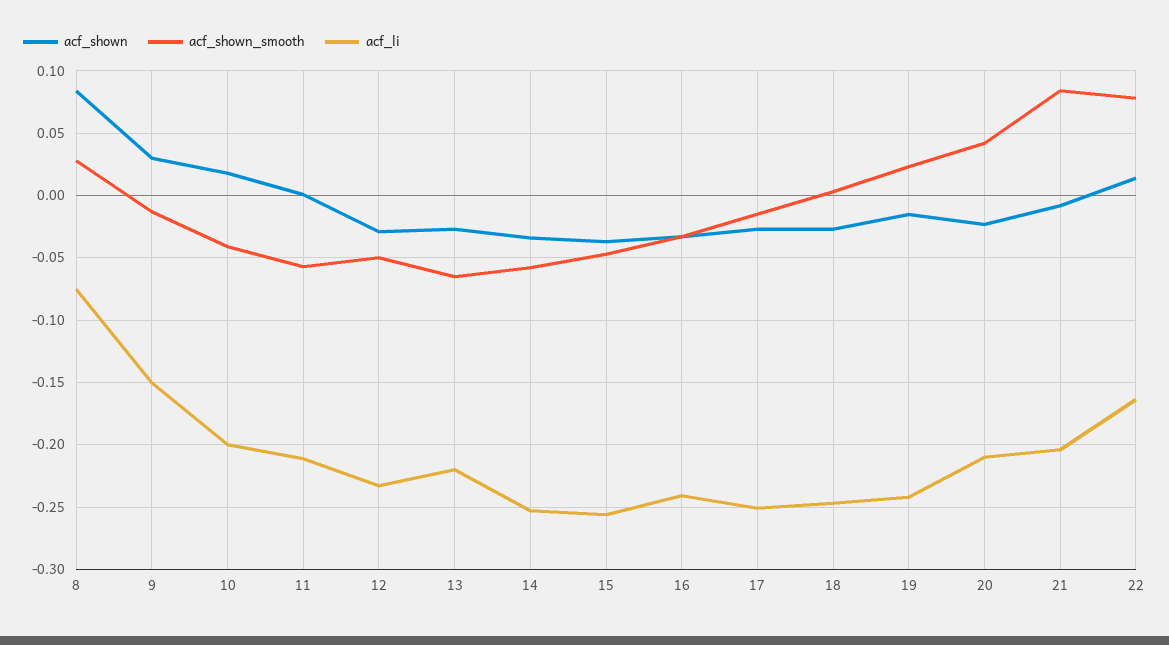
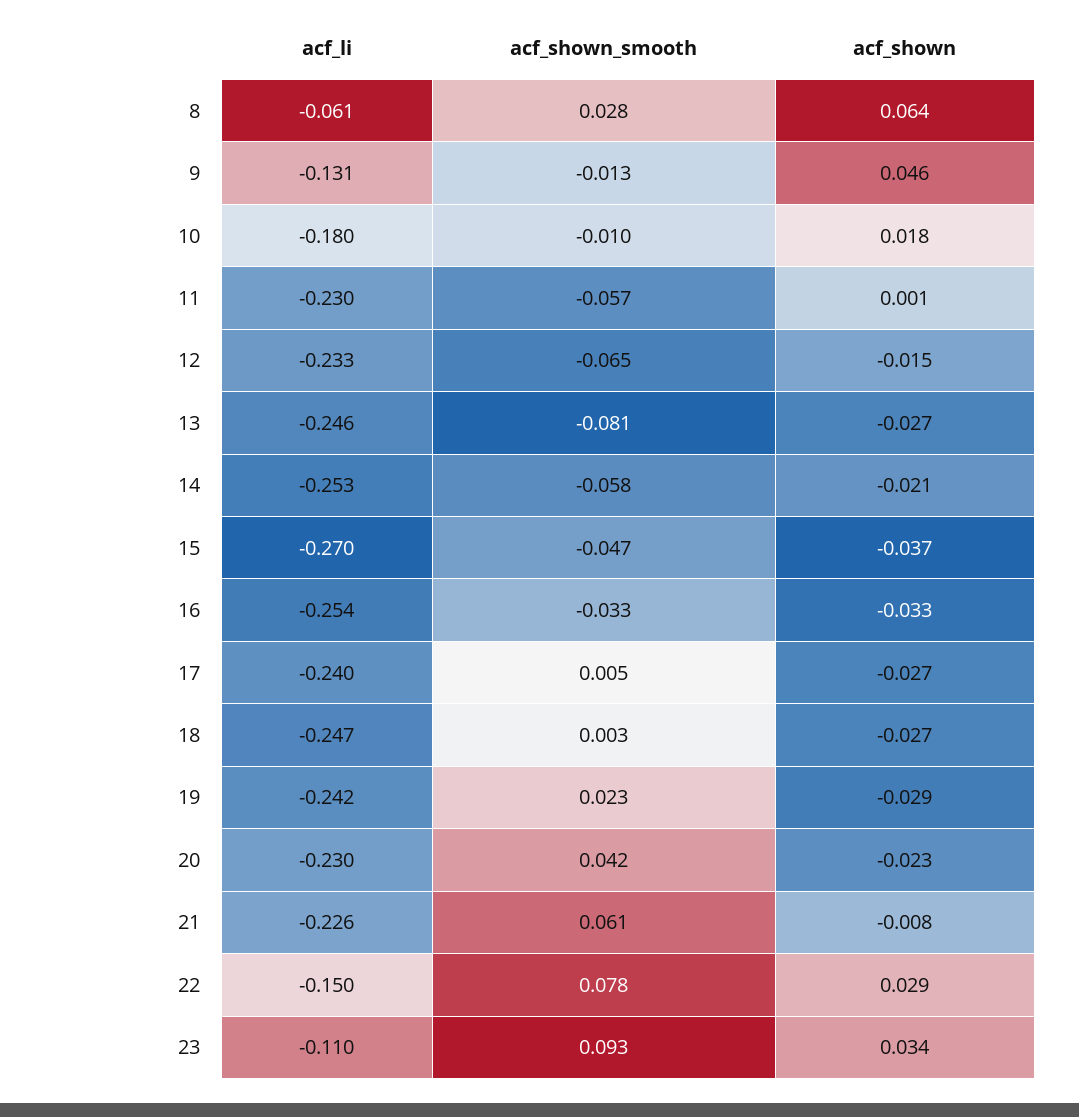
  {
    "acf_shown": {
-     "8": 0.085,
+     "8": 0.064,
-     "9": 0.03,
+     "9": 0.046,
      "10": 0.018,
      "11": 0.001,
-     "12": -0.03,
+     "12": -0.015,
      "13": -0.027,
-     "14": -0.035,
+     "14": -0.021,
      "15": -0.037,
      "16": -0.033,
      "17": -0.027,
      "18": -0.027,
-     "19": -0.015,
+     "19": -0.029,
      "20": -0.023,
      "21": -0.008,
-     "22": 0.015
+     "22": 0.029,
+     "23": 0.034
    },
    "acf_shown_smooth": {
      "8": 0.028,
      "9": -0.013,
-     "10": -0.04,
+     "10": -0.01,
      "11": -0.057,
-     "12": -0.05,
+     "12": -0.065,
-     "13": -0.065,
+     "13": -0.081,
      "14": -0.058,
      "15": -0.047,
      "16": -0.033,
-     "17": -0.015,
+     "17": 0.005,
      "18": 0.003,
      "19": 0.023,
      "20": 0.042,
-     "21": 0.085,
+     "21": 0.061,
-     "22": 0.078
+     "22": 0.078,
+     "23": 0.093
    },
    "acf_li": {
-     "8": -0.075,
+     "8": -0.061,
-     "9": -0.15,
+     "9": -0.131,
-     "10": -0.2,
+     "10": -0.18,
-     "11": -0.21,
+     "11": -0.23,
      "12": -0.233,
-     "13": -0.22,
+     "13": -0.246,
      "14": -0.253,
-     "15": -0.255,
+     "15": -0.27,
-     "16": -0.24,
+     "16": -0.254,
-     "17": -0.25,
+     "17": -0.24,
      "18": -0.247,
      "19": -0.242,
-     "20": -0.21,
+     "20": -0.23,
-     "21": -0.205,
+     "21": -0.226,
-     "22": -0.165
+     "22": -0.15,
+     "23": -0.11
    }
  }

